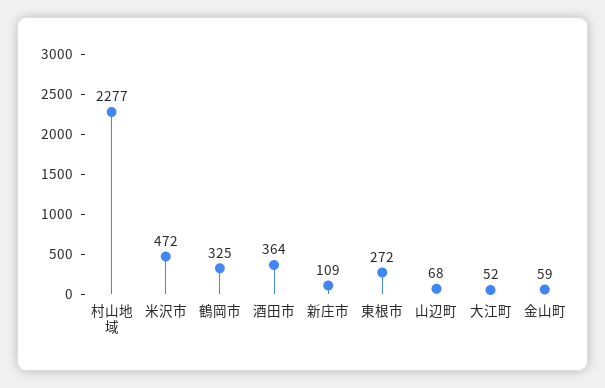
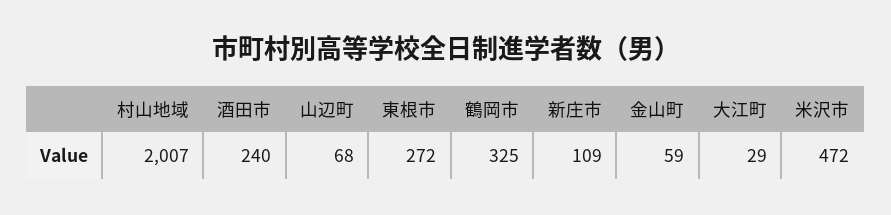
  {
-   "村山地域": 2277,
+   "村山地域": 2007,
    "米沢市": 472,
    "鶴岡市": 325,
-   "酒田市": 364,
+   "酒田市": 240,
    "新庄市": 109,
    "東根市": 272,
    "山辺町": 68,
-   "大江町": 52,
+   "大江町": 29,
    "金山町": 59
  }

